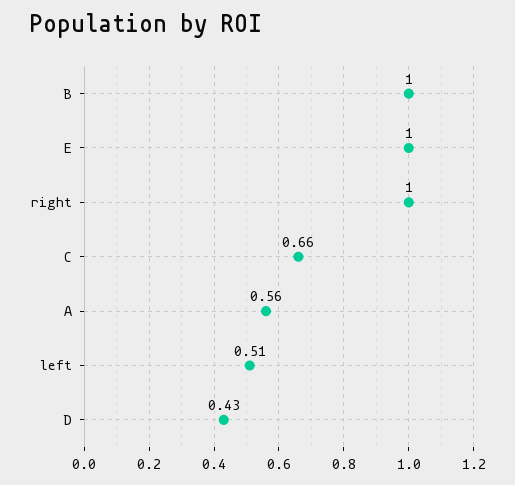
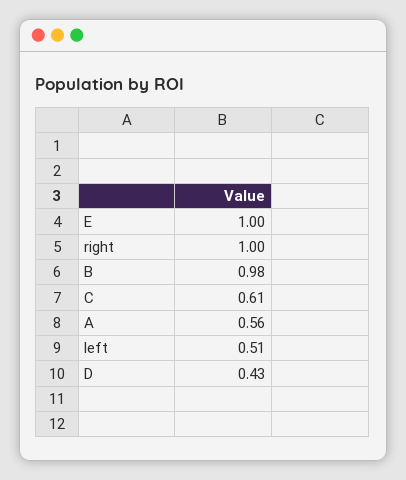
  {
-   "B": 1,
+   "B": 0.98,
    "E": 1,
    "right": 1,
-   "C": 0.66,
+   "C": 0.61,
    "A": 0.56,
    "left": 0.51,
    "D": 0.43
  }

